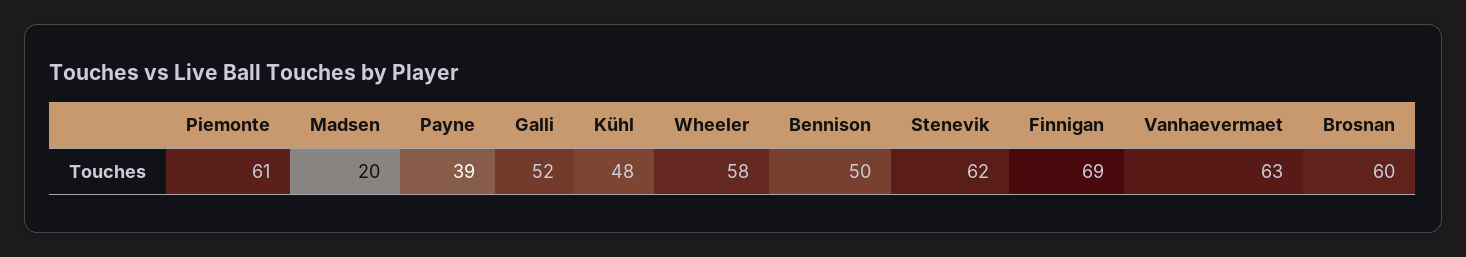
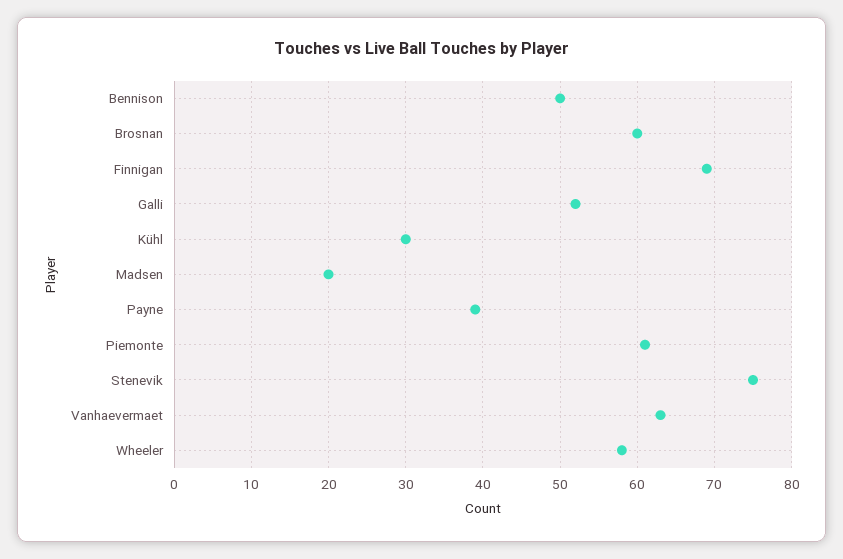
  {
    "Piemonte": 61,
    "Madsen": 20,
    "Payne": 39,
    "Galli": 52,
-   "Kühl": 48,
+   "Kühl": 30,
    "Wheeler": 58,
    "Bennison": 50,
-   "Stenevik": 62,
+   "Stenevik": 75,
    "Finnigan": 69,
    "Vanhaevermaet": 63,
    "Brosnan": 60
  }

